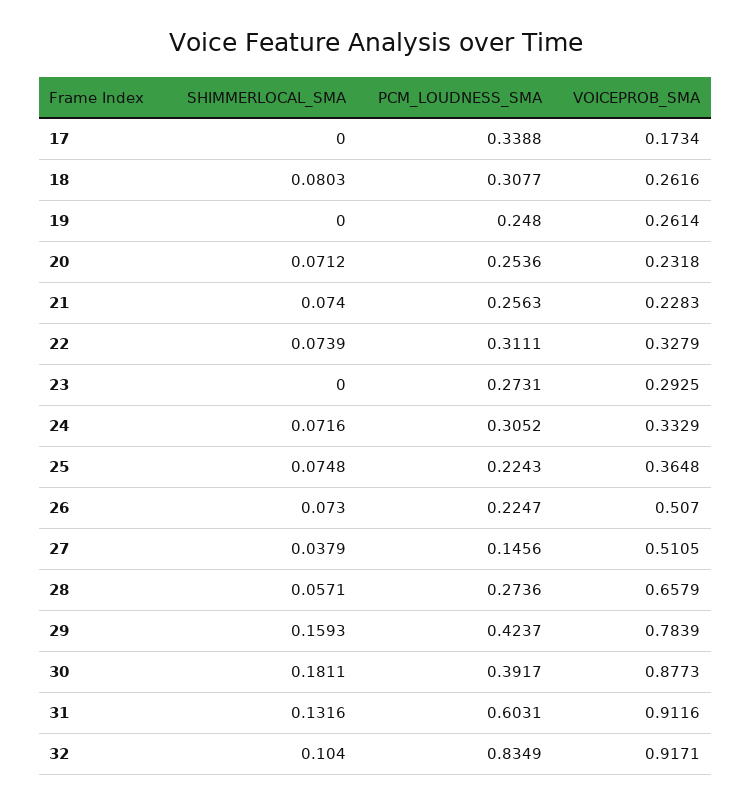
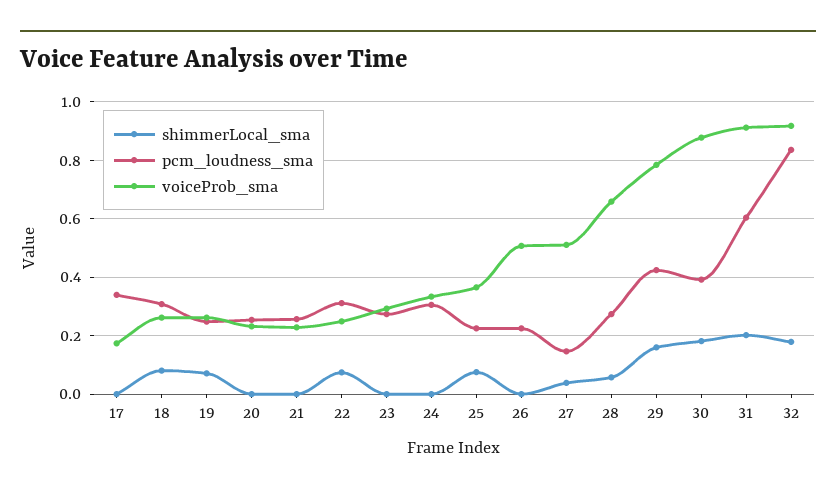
  {
    "SHIMMERLOCAL_SMA": {
      "17": 0,
      "18": 0.0803,
-     "19": 0,
+     "19": 0.075,
-     "20": 0.0712,
+     "20": 0,
-     "21": 0.074,
+     "21": 0,
      "22": 0.0739,
      "23": 0,
-     "24": 0.0716,
+     "24": 0,
      "25": 0.0748,
-     "26": 0.073,
+     "26": 0,
      "27": 0.0379,
      "28": 0.0571,
      "29": 0.1593,
      "30": 0.1811,
-     "31": 0.1316,
+     "31": 0.2,
-     "32": 0.104
+     "32": 0.175
    },
    "PCM_LOUDNESS_SMA": {
      "17": 0.3388,
      "18": 0.3077,
      "19": 0.248,
      "20": 0.2536,
      "21": 0.2563,
      "22": 0.3111,
      "23": 0.2731,
      "24": 0.3052,
      "25": 0.2243,
      "26": 0.2247,
      "27": 0.1456,
      "28": 0.2736,
      "29": 0.4237,
      "30": 0.3917,
      "31": 0.6031,
      "32": 0.8349
    },
    "VOICEPROB_SMA": {
      "17": 0.1734,
      "18": 0.2616,
      "19": 0.2614,
      "20": 0.2318,
      "21": 0.2283,
-     "22": 0.3279,
+     "22": 0.25,
      "23": 0.2925,
      "24": 0.3329,
      "25": 0.3648,
      "26": 0.507,
      "27": 0.5105,
      "28": 0.6579,
      "29": 0.7839,
      "30": 0.8773,
      "31": 0.9116,
      "32": 0.9171
    }
  }

